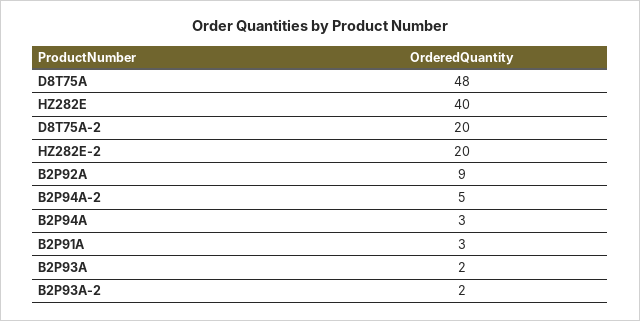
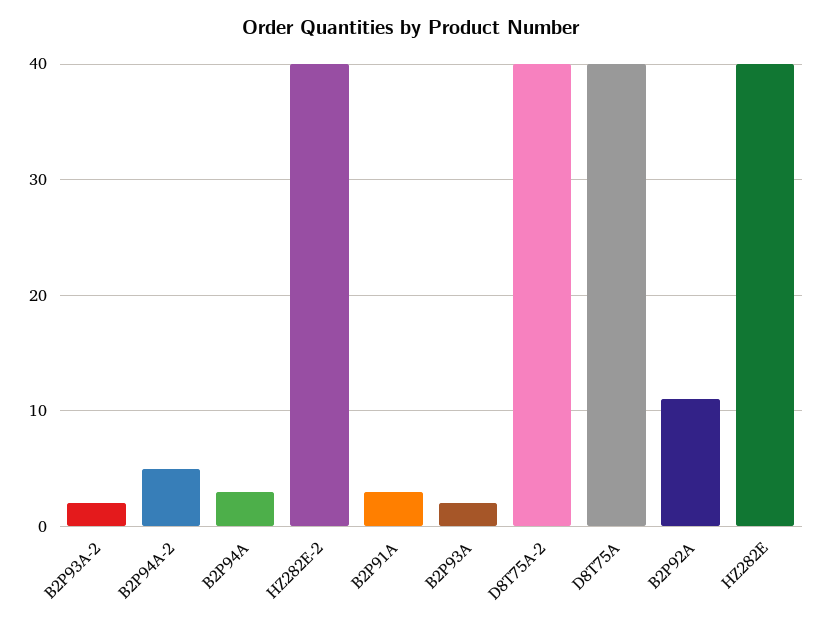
  {
-   "D8T75A": 48,
+   "D8T75A": 40,
    "HZ282E": 40,
-   "D8T75A-2": 20,
+   "D8T75A-2": 40,
-   "HZ282E-2": 20,
+   "HZ282E-2": 40,
-   "B2P92A": 9,
+   "B2P92A": 11,
    "B2P94A-2": 5,
    "B2P94A": 3,
    "B2P91A": 3,
    "B2P93A": 2,
    "B2P93A-2": 2
  }

